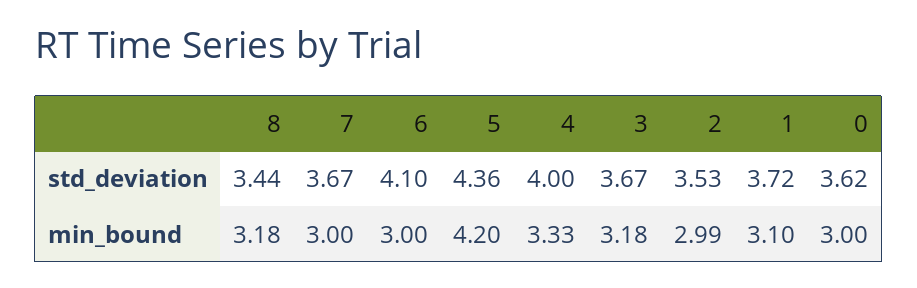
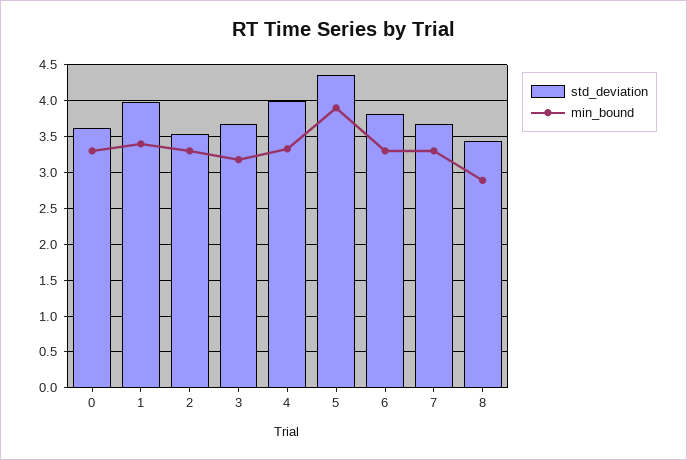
  {
    "std_deviation": {
      "8": 3.44,
      "7": 3.67,
-     "6": 4.1,
+     "6": 3.8,
      "5": 4.36,
      "4": 4,
      "3": 3.67,
      "2": 3.53,
-     "1": 3.72,
+     "1": 4,
      "0": 3.62
    },
    "min_bound": {
-     "8": 3.18,
+     "8": 2.9,
-     "7": 3,
+     "7": 3.3,
-     "6": 3,
+     "6": 3.3,
-     "5": 4.2,
+     "5": 3.9,
      "4": 3.33,
      "3": 3.18,
-     "2": 2.99,
+     "2": 3.3,
-     "1": 3.1,
+     "1": 3.4,
-     "0": 3
+     "0": 3.3
    }
  }

